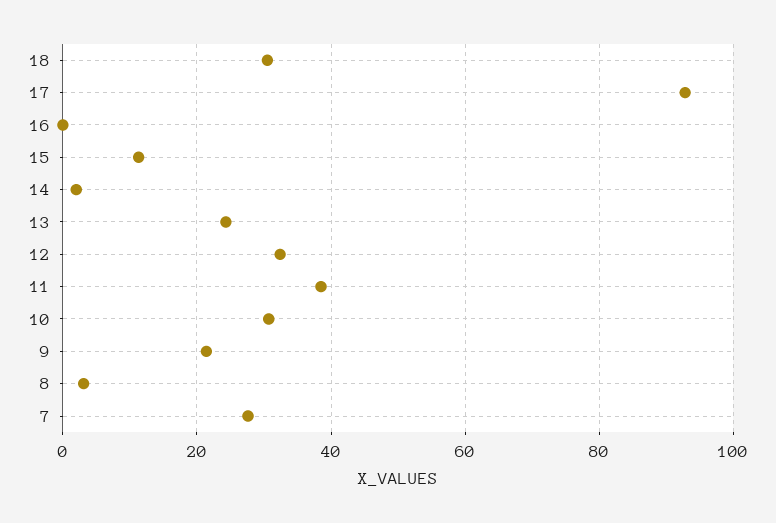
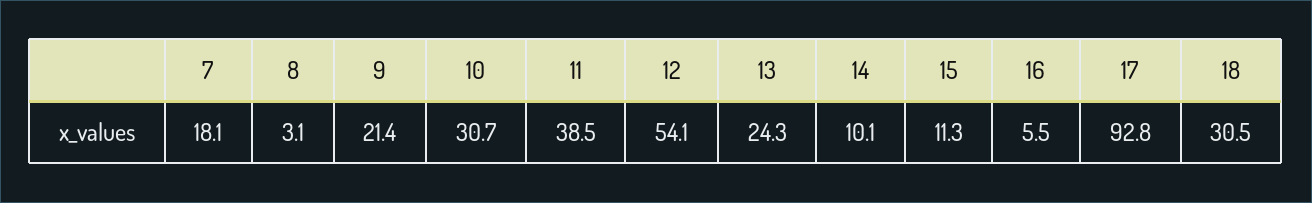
  {
    "18": 30.5,
    "17": 92.8,
-   "16": 0,
+   "16": 5.5,
    "15": 11.3,
-   "14": 2,
+   "14": 10.1,
    "13": 24.3,
-   "12": 32,
+   "12": 54.1,
    "11": 38.5,
    "10": 30.7,
    "9": 21.4,
    "8": 3.1,
-   "7": 28
+   "7": 18.1
  }

